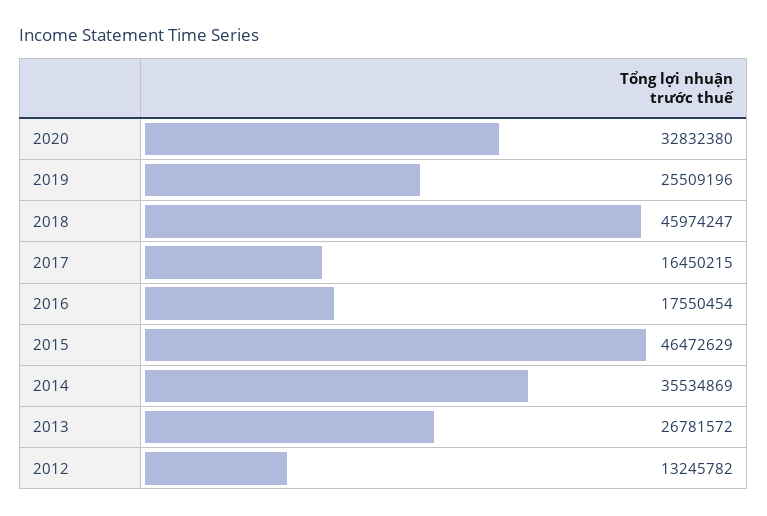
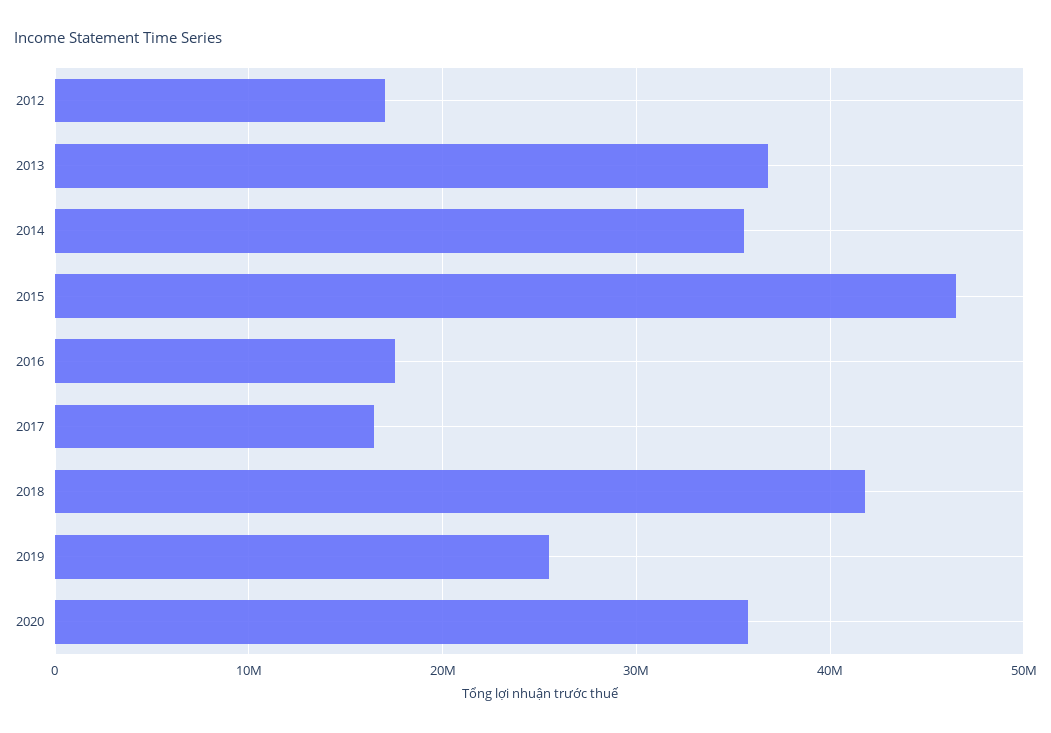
  {
-   "2020": 32832380,
+   "2020": 36000000,
    "2019": 25509196,
-   "2018": 45974247,
+   "2018": 42000000,
    "2017": 16450215,
    "2016": 17550454,
    "2015": 46472629,
    "2014": 35534869,
-   "2013": 26781572,
+   "2013": 37000000,
-   "2012": 13245782
+   "2012": 17000000
  }

